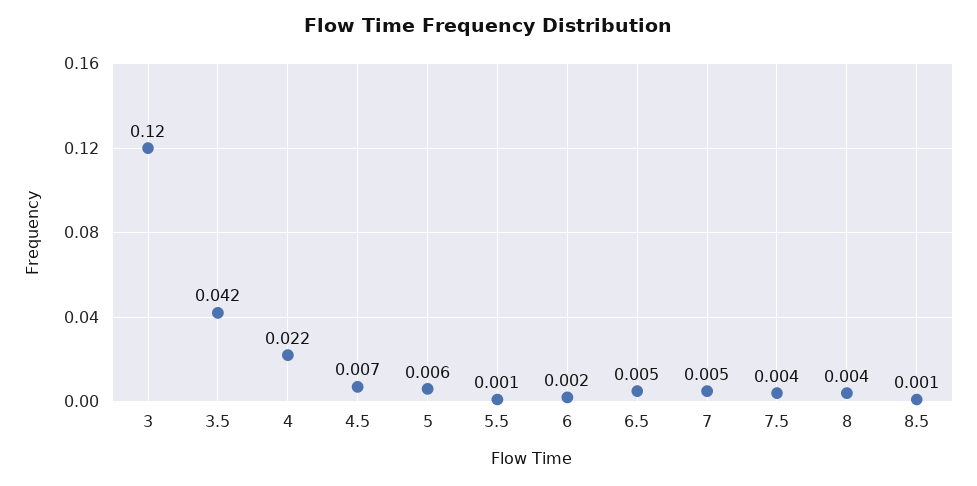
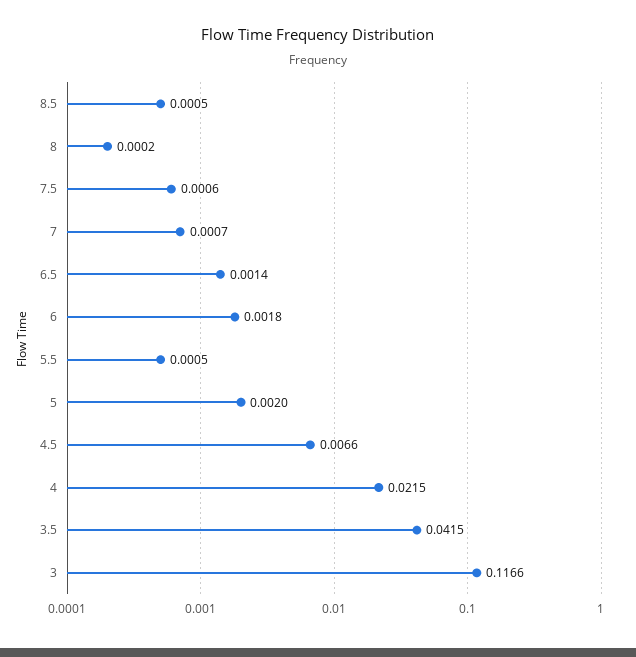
  {
-   "3": 0.12,
+   "3": 0.1166,
    "3.5": 0.0415,
    "4": 0.0215,
    "4.5": 0.0066,
-   "5": 0.006,
+   "5": 0.002,
    "5.5": 0.0005,
    "6": 0.0018,
-   "6.5": 0.005,
+   "6.5": 0.0014,
-   "7": 0.005,
+   "7": 0.0007,
-   "7.5": 0.004,
+   "7.5": 0.0006,
-   "8": 0.004,
+   "8": 0.0002,
    "8.5": 0.0005
  }

